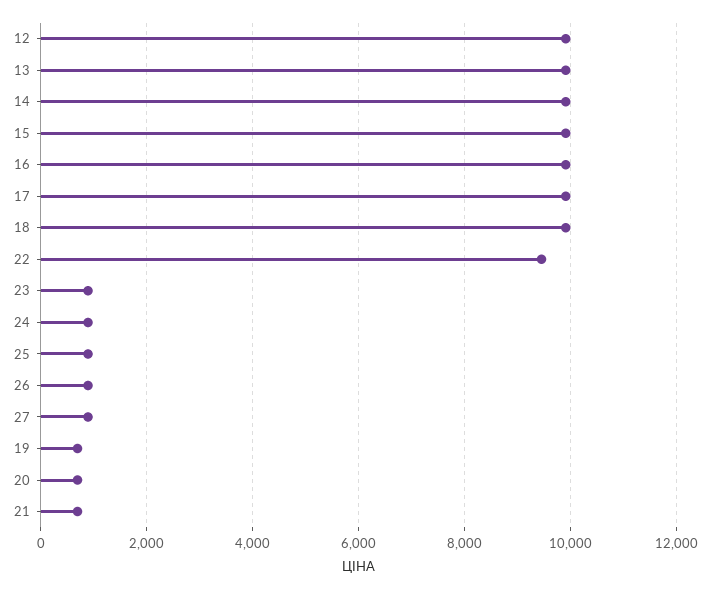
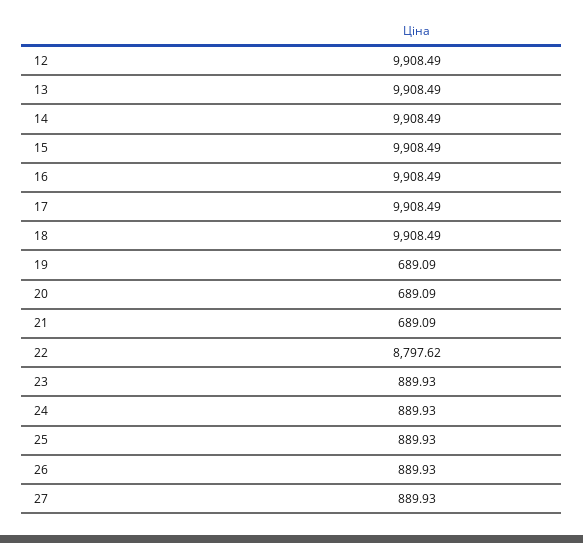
  {
    "12": 9908.49,
    "13": 9908.49,
    "14": 9908.49,
    "15": 9908.49,
    "16": 9908.49,
    "17": 9908.49,
    "18": 9908.49,
-   "22": 9400,
+   "22": 8797.62,
    "23": 889.93,
    "24": 889.93,
    "25": 889.93,
    "26": 889.93,
    "27": 889.93,
    "19": 689.09,
    "20": 689.09,
    "21": 689.09
  }

